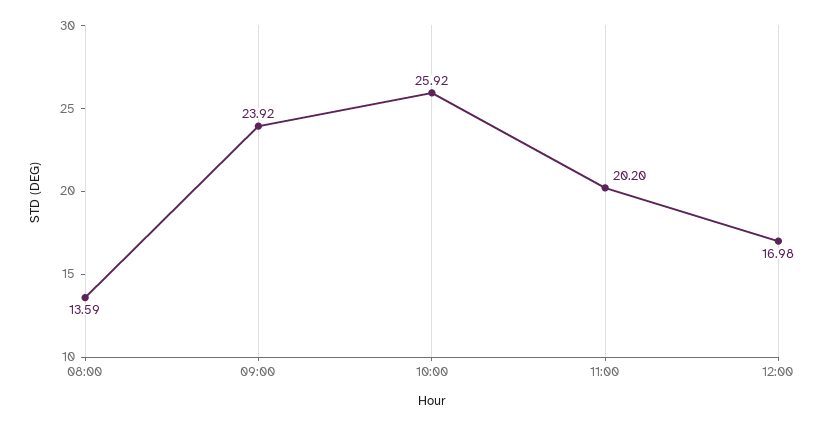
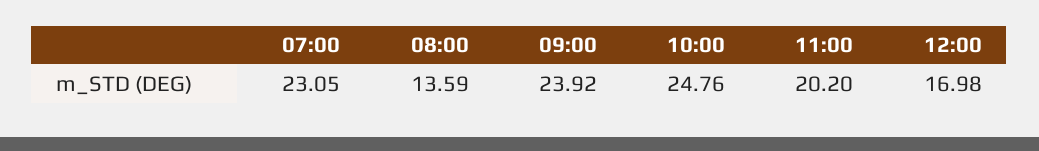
  {
    "08:00": 13.59,
    "09:00": 23.92,
-   "10:00": 25.92,
+   "10:00": 24.76,
    "11:00": 20.2,
-   "12:00": 16.98
+   "12:00": 16.98,
+   "07:00": 23.05
  }

